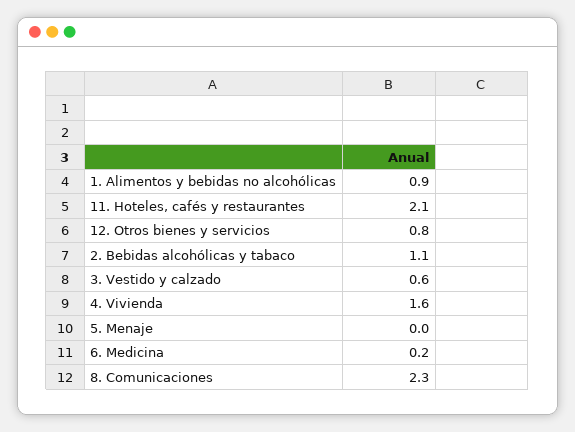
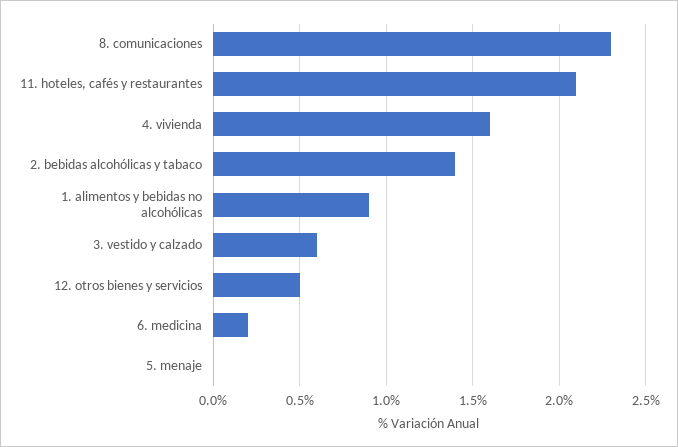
  {
    "1. Alimentos y bebidas no alcohólicas": 0.9,
    "11. Hoteles, cafés y restaurantes": 2.1,
-   "12. Otros bienes y servicios": 0.8,
+   "12. Otros bienes y servicios": 0.5,
-   "2. Bebidas alcohólicas y tabaco": 1.1,
+   "2. Bebidas alcohólicas y tabaco": 1.4,
    "3. Vestido y calzado": 0.6,
    "4. Vivienda": 1.6,
    "5. Menaje": 0,
    "6. Medicina": 0.2,
    "8. Comunicaciones": 2.3
  }

